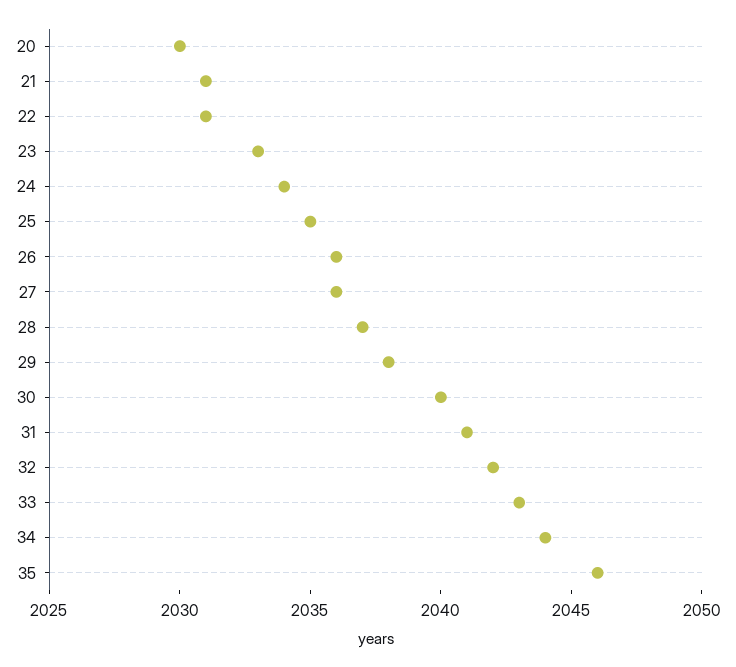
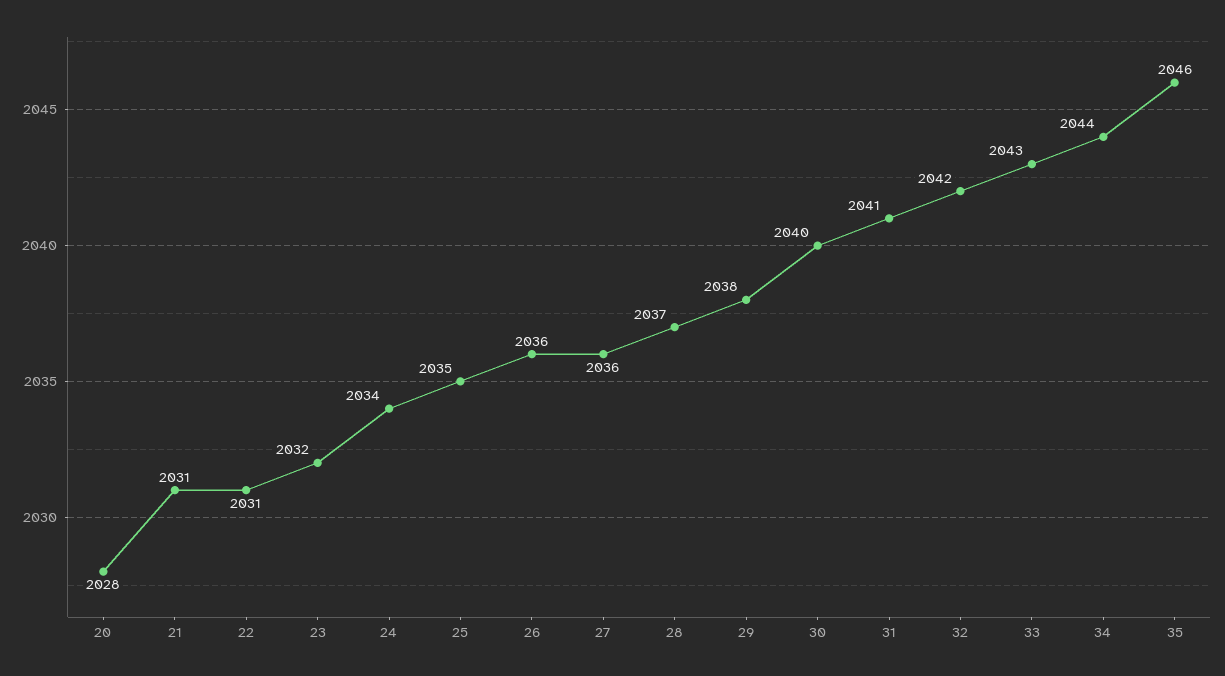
  {
-   "20": 2030,
+   "20": 2028,
    "21": 2031,
    "22": 2031,
-   "23": 2033,
+   "23": 2032,
    "24": 2034,
    "25": 2035,
    "26": 2036,
    "27": 2036,
    "28": 2037,
    "29": 2038,
    "30": 2040,
    "31": 2041,
    "32": 2042,
    "33": 2043,
    "34": 2044,
    "35": 2046
  }

